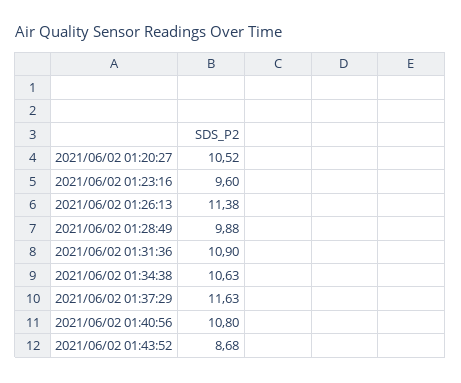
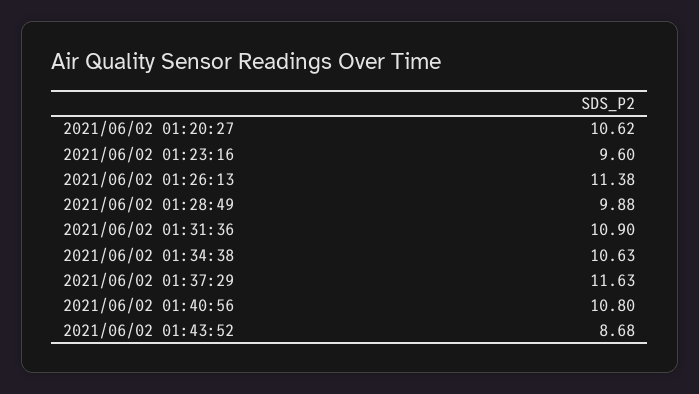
  {
-   "2021/06/02 01:20:27": 10.52,
+   "2021/06/02 01:20:27": 10.62,
    "2021/06/02 01:23:16": 9.6,
    "2021/06/02 01:26:13": 11.38,
    "2021/06/02 01:28:49": 9.88,
    "2021/06/02 01:31:36": 10.9,
    "2021/06/02 01:34:38": 10.63,
    "2021/06/02 01:37:29": 11.63,
    "2021/06/02 01:40:56": 10.8,
    "2021/06/02 01:43:52": 8.68
  }

